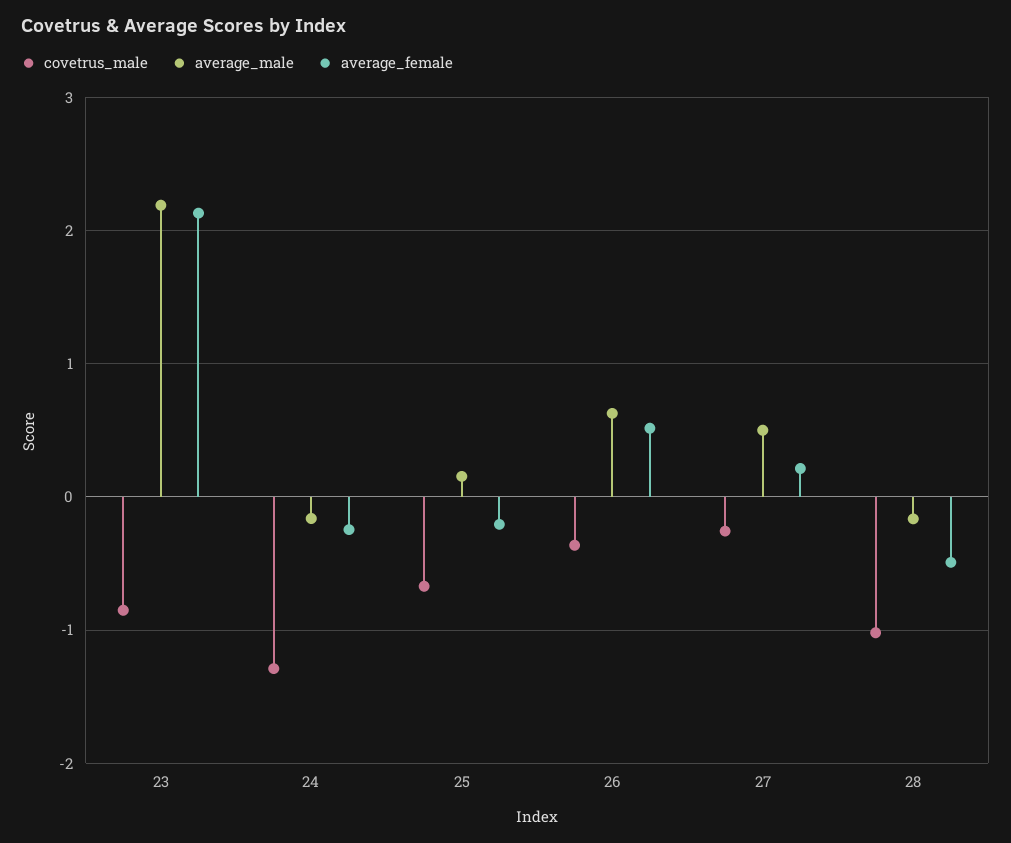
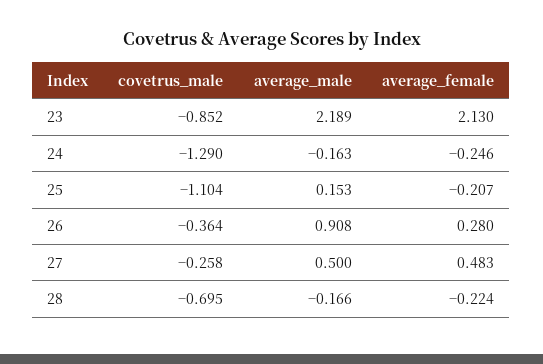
  {
    "covetrus_male": {
      "23": -0.852,
      "24": -1.29,
-     "25": -0.7,
+     "25": -1.104,
      "26": -0.364,
      "27": -0.258,
-     "28": -1
+     "28": -0.695
    },
    "average_male": {
      "23": 2.189,
      "24": -0.163,
      "25": 0.153,
-     "26": 0.6,
+     "26": 0.908,
      "27": 0.5,
      "28": -0.166
    },
    "average_female": {
      "23": 2.13,
      "24": -0.246,
      "25": -0.207,
-     "26": 0.5,
+     "26": 0.28,
-     "27": 0.2,
+     "27": 0.483,
-     "28": -0.5
+     "28": -0.224
    }
  }

